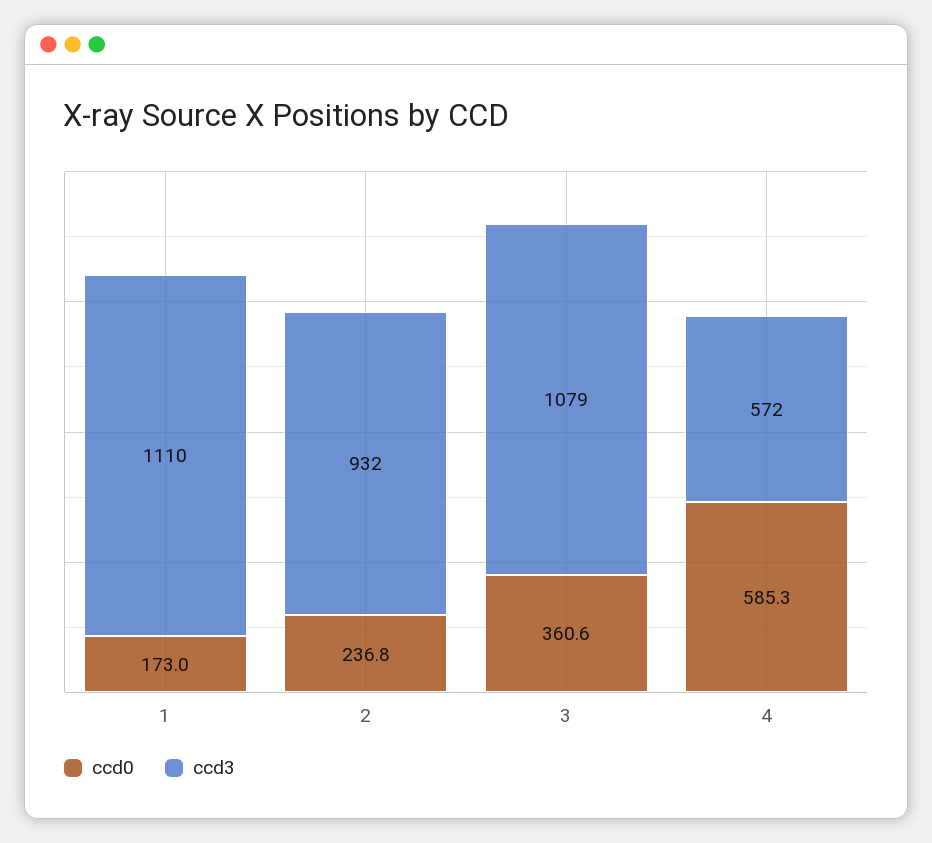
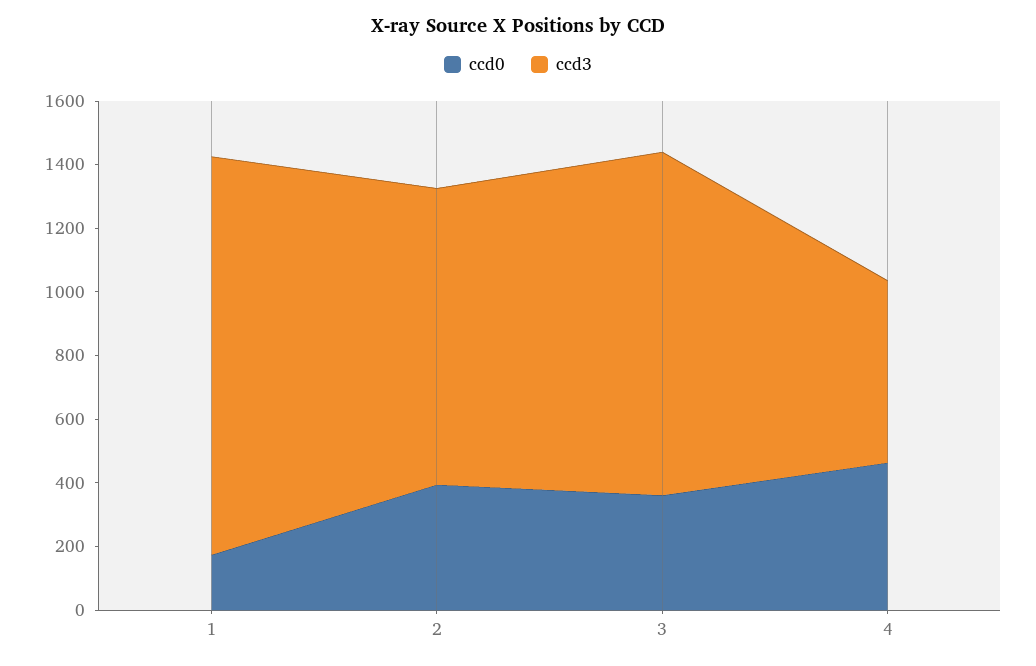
  {
    "ccd0": {
      "1": 173,
-     "2": 236.8,
+     "2": 400,
      "3": 360.6,
-     "4": 585.3
+     "4": 450
    },
    "ccd3": {
-     "1": 1110,
+     "1": 1250,
      "2": 932,
      "3": 1079,
      "4": 572
    }
  }

